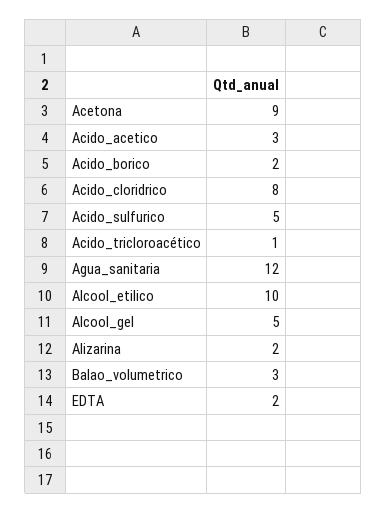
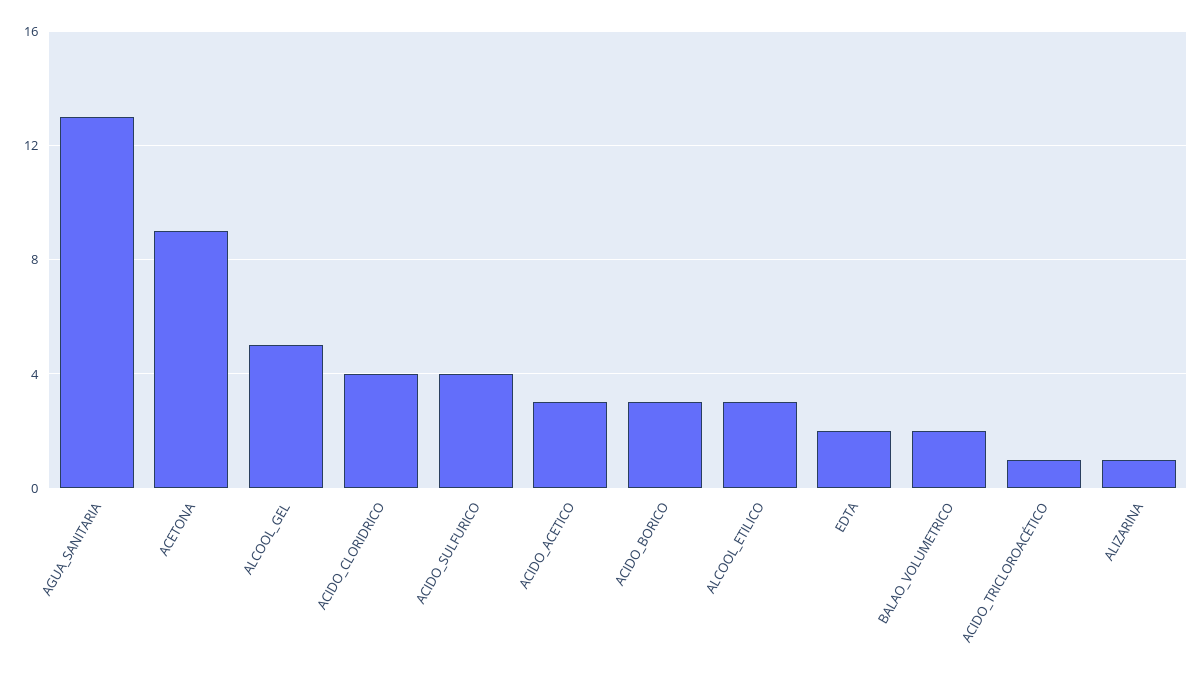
  {
    "Acetona": 9,
    "Acido_acetico": 3,
-   "Acido_borico": 2,
+   "Acido_borico": 3,
-   "Acido_cloridrico": 8,
+   "Acido_cloridrico": 4,
-   "Acido_sulfurico": 5,
+   "Acido_sulfurico": 4,
    "Acido_tricloroacético": 1,
-   "Agua_sanitaria": 12,
+   "Agua_sanitaria": 13,
-   "Alcool_etilico": 10,
+   "Alcool_etilico": 3,
    "Alcool_gel": 5,
-   "Alizarina": 2,
+   "Alizarina": 1,
-   "Balao_volumetrico": 3,
+   "Balao_volumetrico": 2,
    "EDTA": 2
  }

